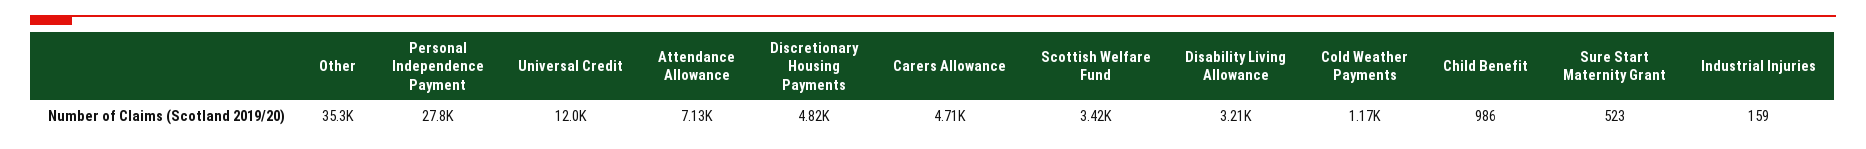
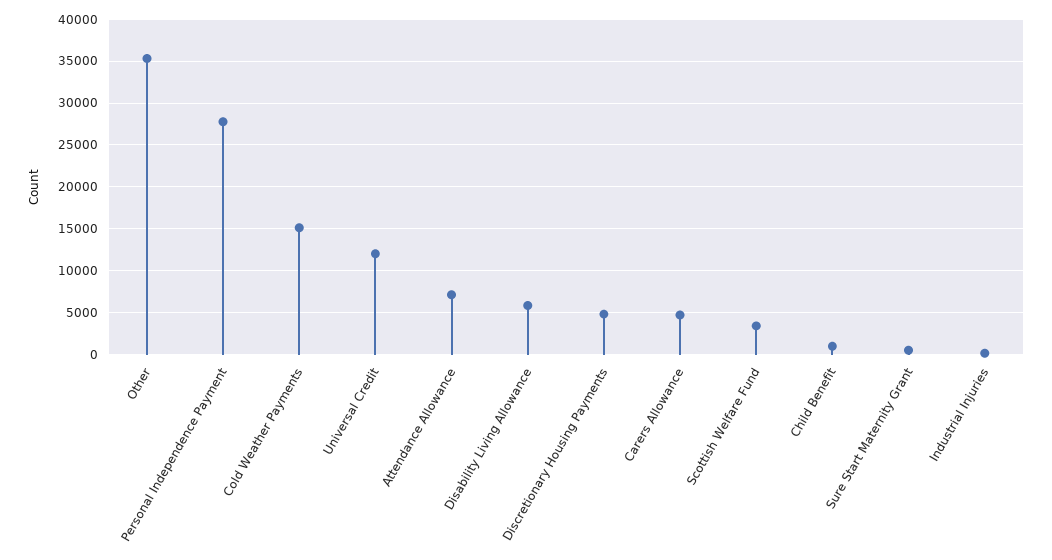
  {
    "Other": 35300,
    "Personal Independence Payment": 27800,
    "Universal Credit": 12000,
    "Attendance Allowance": 7130,
    "Discretionary Housing Payments": 4820,
    "Carers Allowance": 4710,
    "Scottish Welfare Fund": 3420,
-   "Disability Living Allowance": 3210,
+   "Disability Living Allowance": 6000,
-   "Cold Weather Payments": 1170,
+   "Cold Weather Payments": 15000,
    "Child Benefit": 986,
    "Sure Start Maternity Grant": 523,
    "Industrial Injuries": 159
  }

